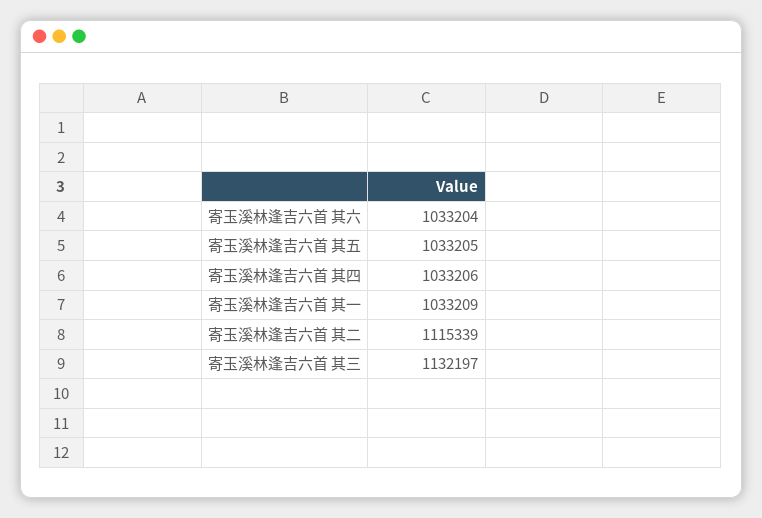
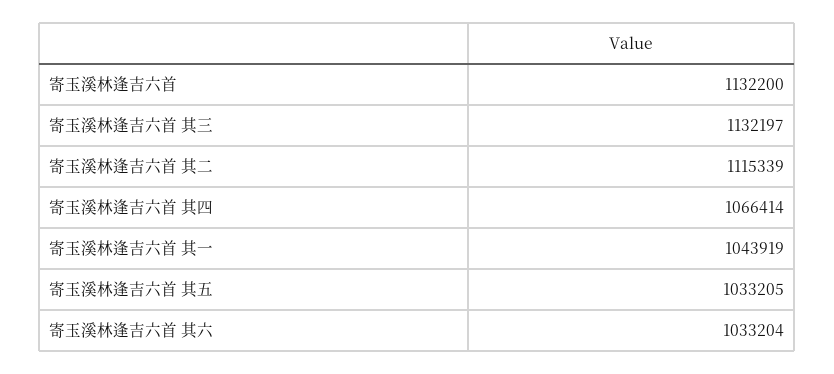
  {
    "寄玉溪林逢吉六首 其六": 1033204,
    "寄玉溪林逢吉六首 其五": 1033205,
-   "寄玉溪林逢吉六首 其四": 1033206,
+   "寄玉溪林逢吉六首 其四": 1066414,
-   "寄玉溪林逢吉六首 其一": 1033209,
+   "寄玉溪林逢吉六首 其一": 1043919,
    "寄玉溪林逢吉六首 其二": 1115339,
-   "寄玉溪林逢吉六首 其三": 1132197
+   "寄玉溪林逢吉六首 其三": 1132197,
+   "寄玉溪林逢吉六首": 1132200
  }

